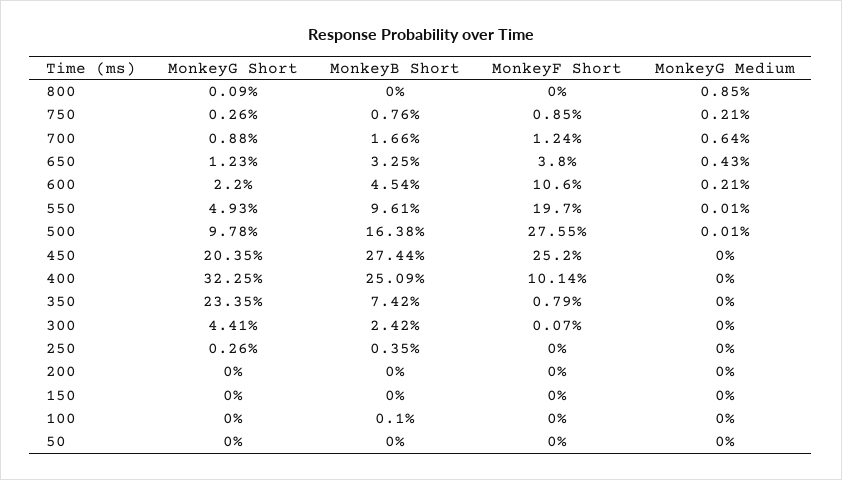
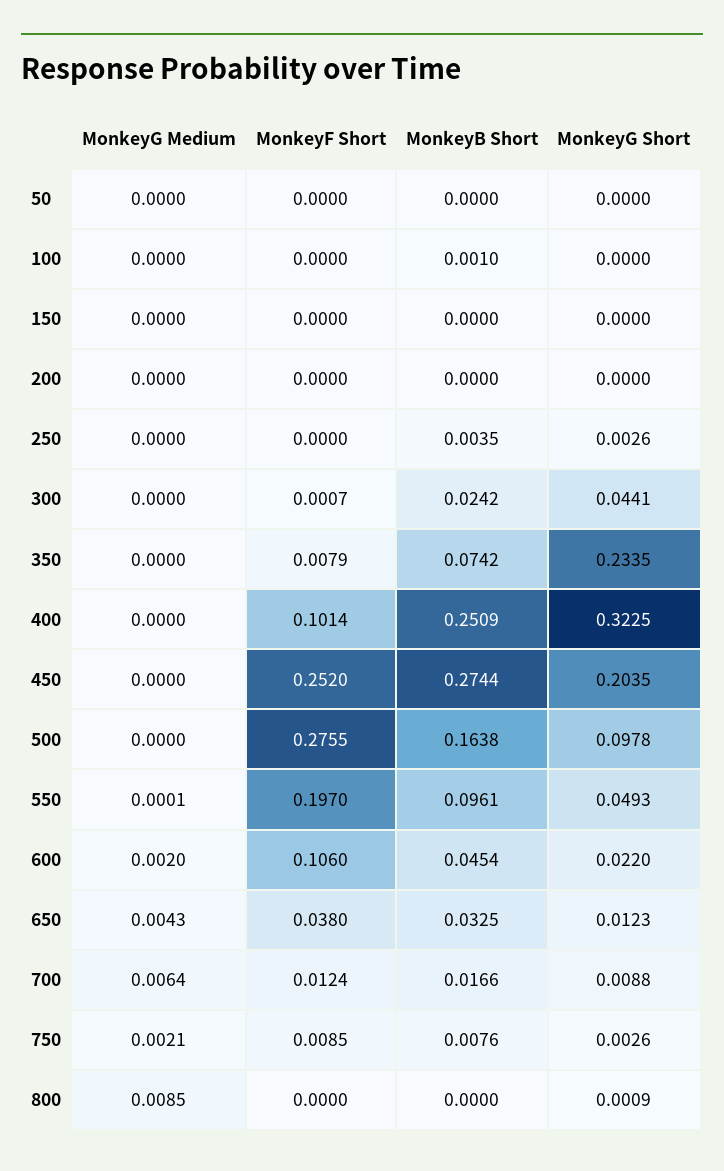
  {
    "MonkeyG Short": {
      "800": 0.0009,
      "750": 0.0026,
      "700": 0.0088,
      "650": 0.0123,
      "600": 0.022,
      "550": 0.0493,
      "500": 0.0978,
      "450": 0.2035,
      "400": 0.3225,
      "350": 0.2335,
      "300": 0.0441,
      "250": 0.0026,
      "200": 0,
      "150": 0,
      "100": 0,
      "50": 0
    },
    "MonkeyB Short": {
      "800": 0,
      "750": 0.0076,
      "700": 0.0166,
      "650": 0.0325,
      "600": 0.0454,
      "550": 0.0961,
      "500": 0.1638,
      "450": 0.2744,
      "400": 0.2509,
      "350": 0.0742,
      "300": 0.0242,
      "250": 0.0035,
      "200": 0,
      "150": 0,
      "100": 0.001,
      "50": 0
    },
    "MonkeyF Short": {
      "800": 0,
      "750": 0.0085,
      "700": 0.0124,
      "650": 0.038,
      "600": 0.106,
      "550": 0.197,
      "500": 0.2755,
      "450": 0.252,
      "400": 0.1014,
      "350": 0.0079,
      "300": 0.0007,
      "250": 0,
      "200": 0,
      "150": 0,
      "100": 0,
      "50": 0
    },
    "MonkeyG Medium": {
      "800": 0.0085,
      "750": 0.0021,
      "700": 0.0064,
      "650": 0.0043,
-     "600": 0.0021,
+     "600": 0.002,
      "550": 0.0001,
-     "500": 0.0001,
+     "500": 0,
      "450": 0,
      "400": 0,
      "350": 0,
      "300": 0,
      "250": 0,
      "200": 0,
      "150": 0,
      "100": 0,
      "50": 0
    }
  }

